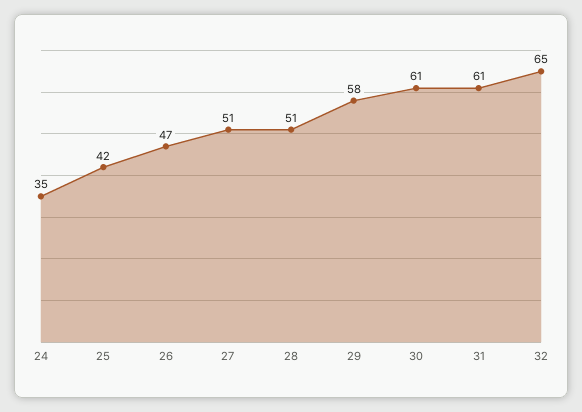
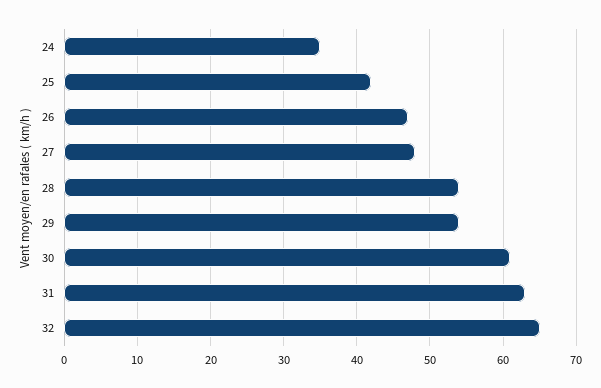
  {
    "24": 35,
    "25": 42,
    "26": 47,
-   "27": 51,
+   "27": 48,
-   "28": 51,
+   "28": 54,
-   "29": 58,
+   "29": 54,
    "30": 61,
-   "31": 61,
+   "31": 63,
    "32": 65
  }

